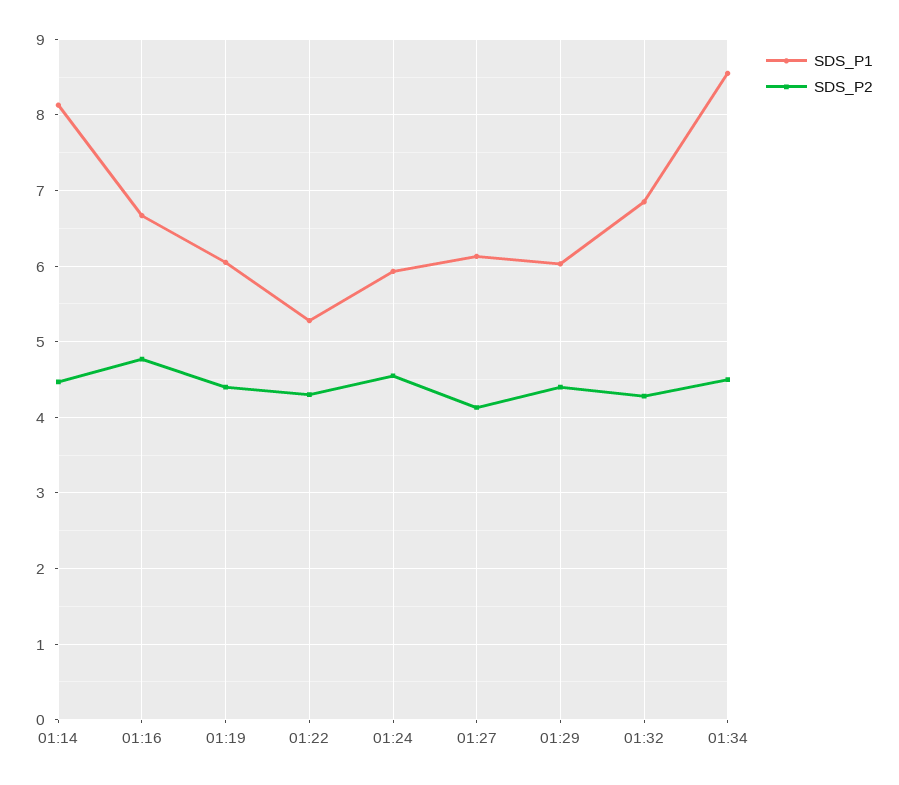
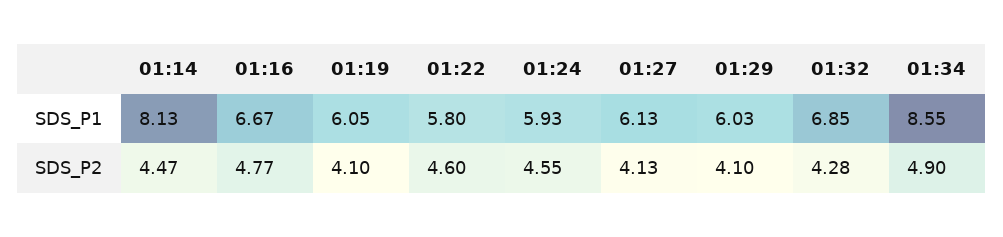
  {
    "SDS_P1": {
      "01:14": 8.13,
      "01:16": 6.67,
      "01:19": 6.05,
-     "01:22": 5.3,
+     "01:22": 5.8,
      "01:24": 5.93,
      "01:27": 6.13,
      "01:29": 6.03,
      "01:32": 6.85,
      "01:34": 8.55
    },
    "SDS_P2": {
      "01:14": 4.47,
      "01:16": 4.77,
-     "01:19": 4.4,
+     "01:19": 4.1,
-     "01:22": 4.3,
+     "01:22": 4.6,
      "01:24": 4.55,
      "01:27": 4.13,
-     "01:29": 4.4,
+     "01:29": 4.1,
      "01:32": 4.28,
-     "01:34": 4.5
+     "01:34": 4.9
    }
  }

